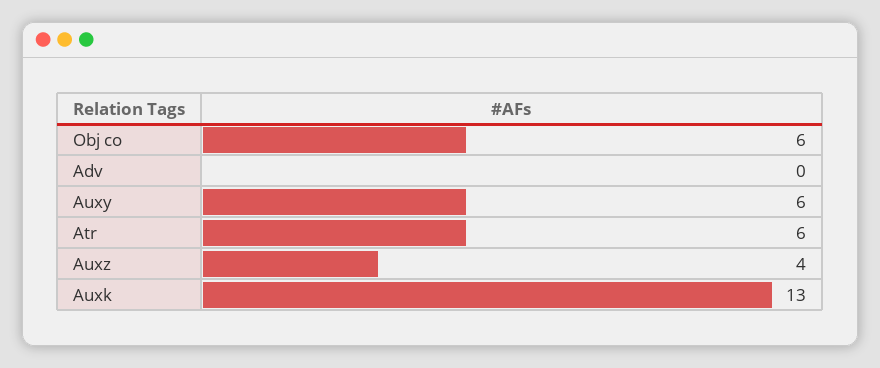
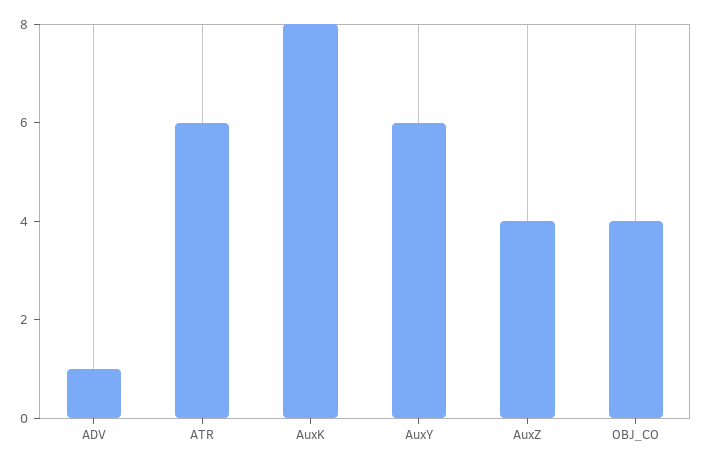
  {
-   "Obj co": 6,
+   "Obj co": 4,
-   "Adv": 0,
+   "Adv": 1,
    "Auxy": 6,
    "Atr": 6,
    "Auxz": 4,
-   "Auxk": 13
+   "Auxk": 8
  }

